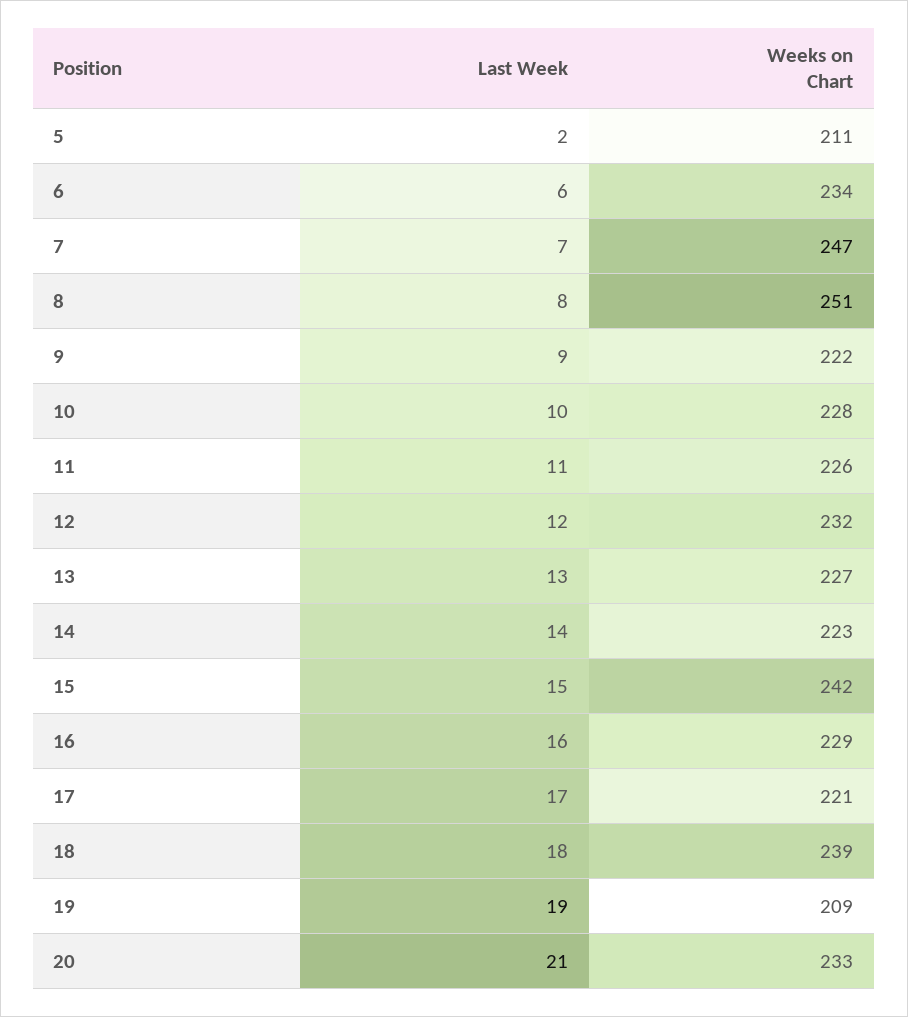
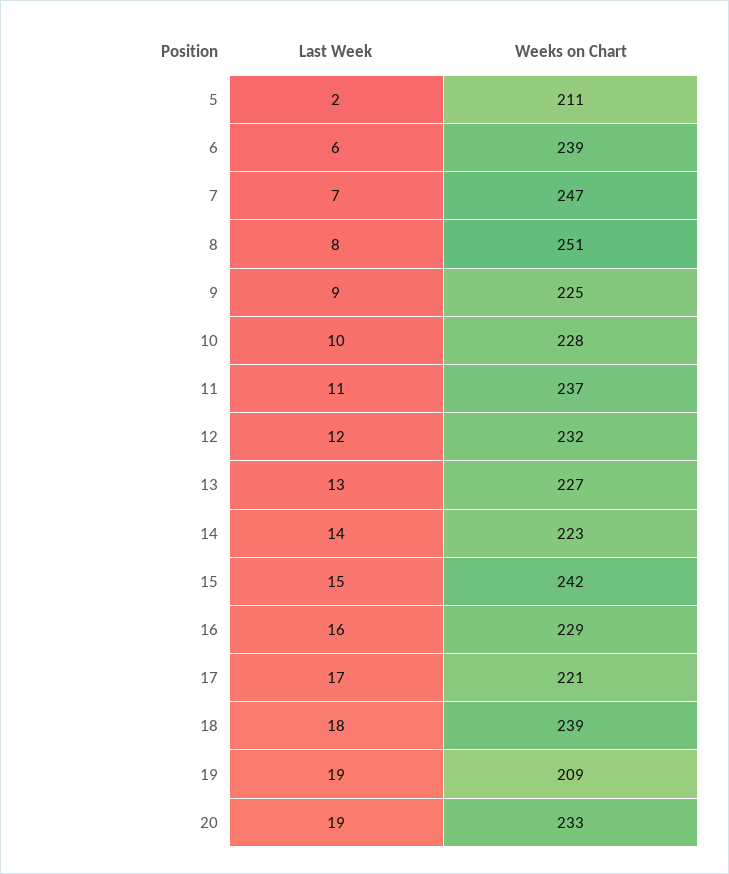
  {
    "Last Week": {
      "5": 2,
      "6": 6,
      "7": 7,
      "8": 8,
      "9": 9,
      "10": 10,
      "11": 11,
      "12": 12,
      "13": 13,
      "14": 14,
      "15": 15,
      "16": 16,
      "17": 17,
      "18": 18,
      "19": 19,
-     "20": 21
+     "20": 19
    },
    "Weeks on Chart": {
      "5": 211,
-     "6": 234,
+     "6": 239,
      "7": 247,
      "8": 251,
-     "9": 222,
+     "9": 225,
      "10": 228,
-     "11": 226,
+     "11": 237,
      "12": 232,
      "13": 227,
      "14": 223,
      "15": 242,
      "16": 229,
      "17": 221,
      "18": 239,
      "19": 209,
      "20": 233
    }
  }

